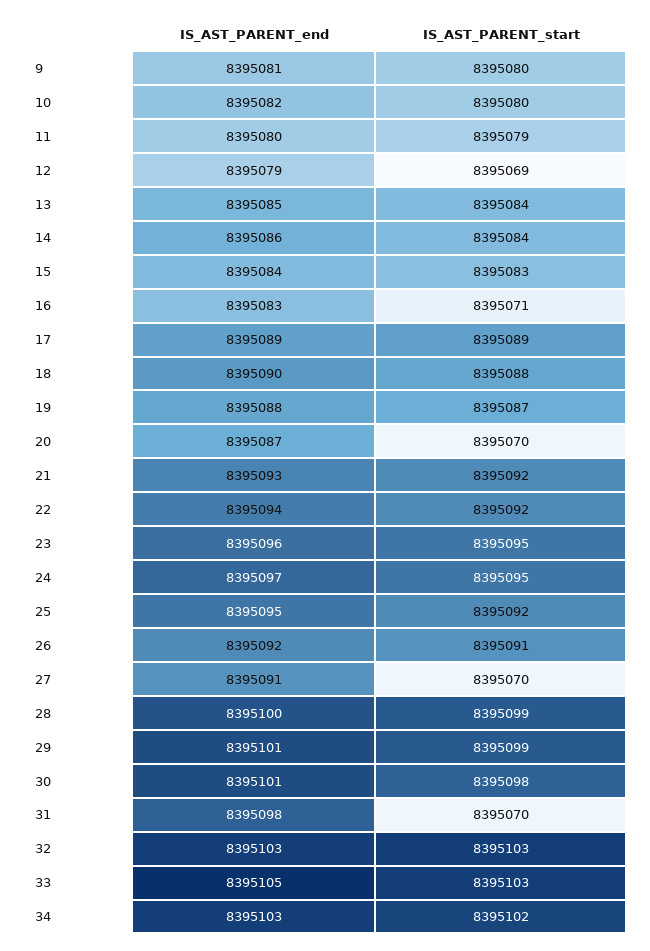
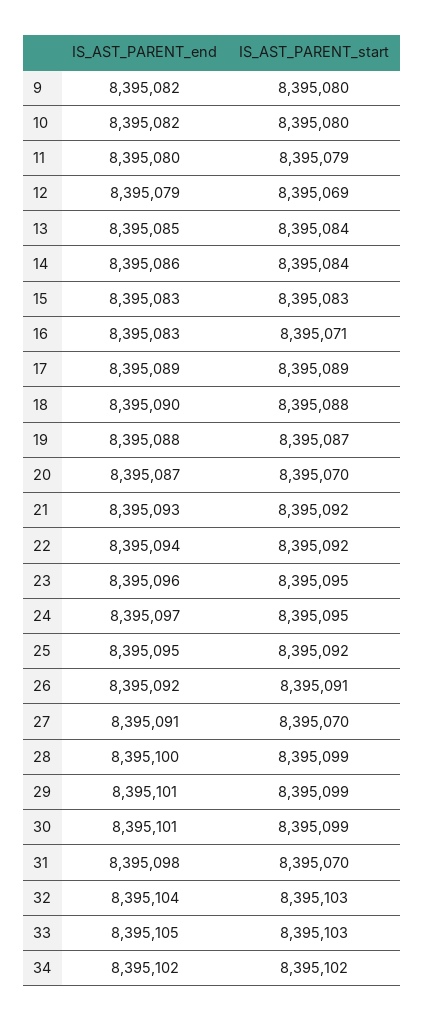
  {
    "IS_AST_PARENT_end": {
-     "9": 8395081,
+     "9": 8395082,
      "10": 8395082,
      "11": 8395080,
      "12": 8395079,
      "13": 8395085,
      "14": 8395086,
-     "15": 8395084,
+     "15": 8395083,
      "16": 8395083,
      "17": 8395089,
      "18": 8395090,
      "19": 8395088,
      "20": 8395087,
      "21": 8395093,
      "22": 8395094,
      "23": 8395096,
      "24": 8395097,
      "25": 8395095,
      "26": 8395092,
      "27": 8395091,
      "28": 8395100,
      "29": 8395101,
      "30": 8395101,
      "31": 8395098,
-     "32": 8395103,
+     "32": 8395104,
      "33": 8395105,
-     "34": 8395103
+     "34": 8395102
    },
    "IS_AST_PARENT_start": {
      "9": 8395080,
      "10": 8395080,
      "11": 8395079,
      "12": 8395069,
      "13": 8395084,
      "14": 8395084,
      "15": 8395083,
      "16": 8395071,
      "17": 8395089,
      "18": 8395088,
      "19": 8395087,
      "20": 8395070,
      "21": 8395092,
      "22": 8395092,
      "23": 8395095,
      "24": 8395095,
      "25": 8395092,
      "26": 8395091,
      "27": 8395070,
      "28": 8395099,
      "29": 8395099,
-     "30": 8395098,
+     "30": 8395099,
      "31": 8395070,
      "32": 8395103,
      "33": 8395103,
      "34": 8395102
    }
  }

